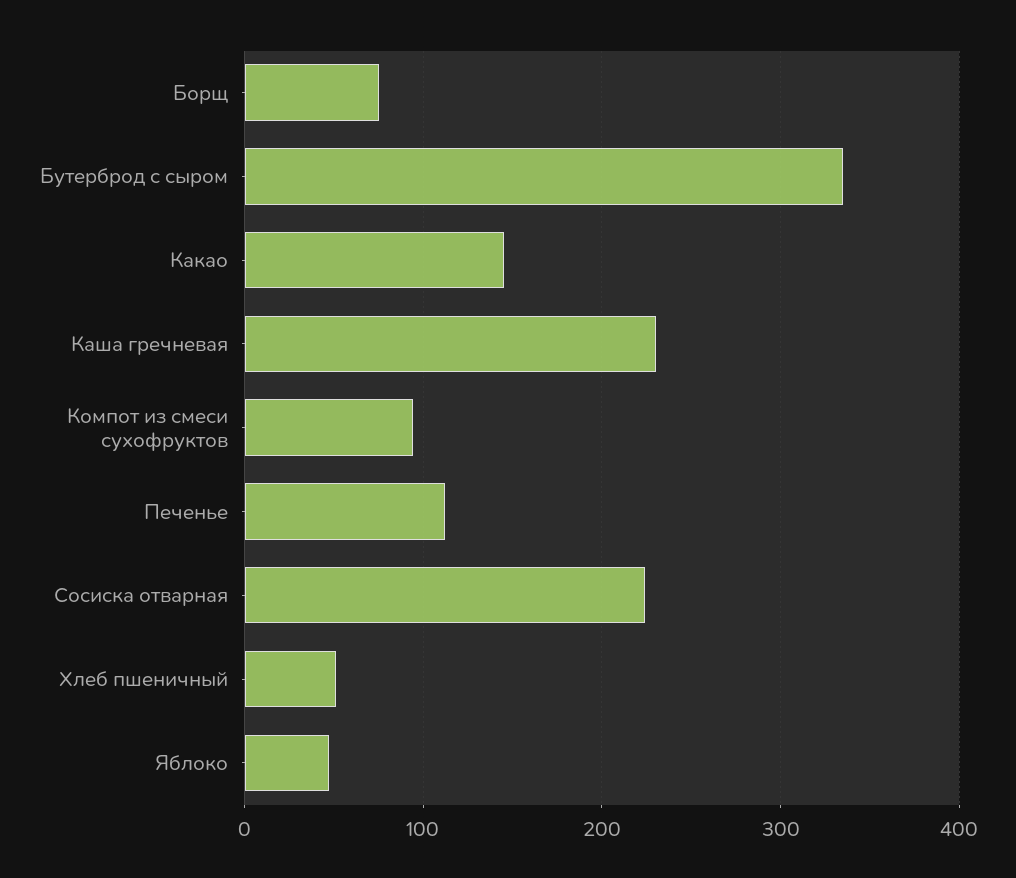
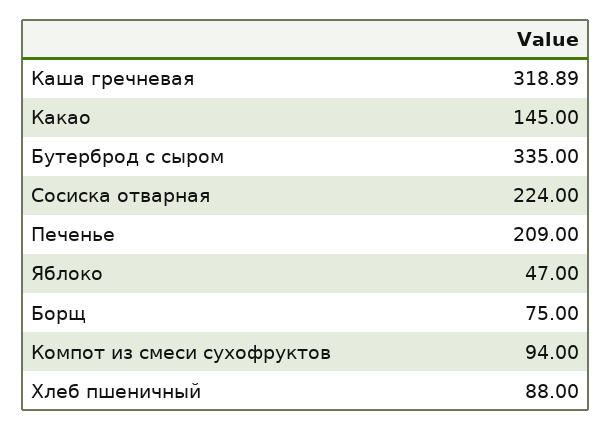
  {
    "Борщ": 75,
    "Бутерброд с сыром": 335,
    "Какао": 145,
-   "Каша гречневая": 230,
+   "Каша гречневая": 318.89,
    "Компот из смеси сухофруктов": 94,
-   "Печенье": 110,
+   "Печенье": 209,
    "Сосиска отварная": 224,
-   "Хлеб пшеничный": 50,
+   "Хлеб пшеничный": 88,
    "Яблоко": 47
  }

